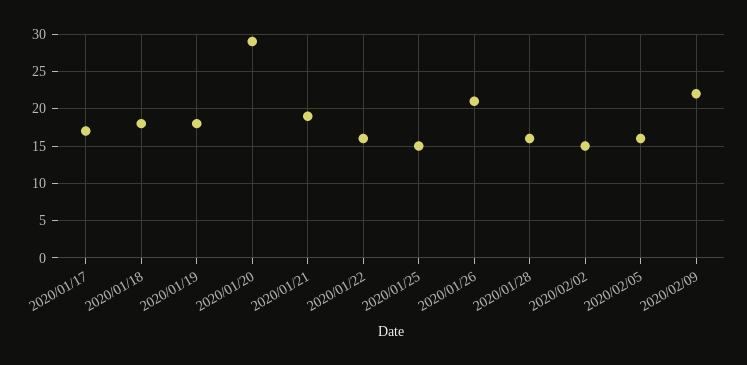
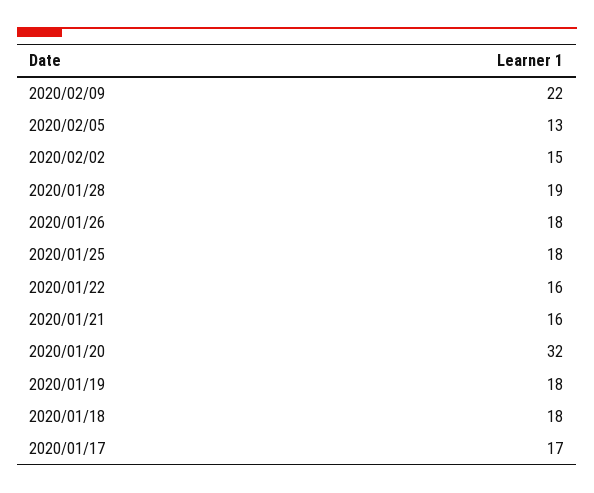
  {
    "2020/01/17": 17,
    "2020/01/18": 18,
    "2020/01/19": 18,
-   "2020/01/20": 29,
+   "2020/01/20": 32,
-   "2020/01/21": 19,
+   "2020/01/21": 16,
    "2020/01/22": 16,
-   "2020/01/25": 15,
+   "2020/01/25": 18,
-   "2020/01/26": 21,
+   "2020/01/26": 18,
-   "2020/01/28": 16,
+   "2020/01/28": 19,
    "2020/02/02": 15,
-   "2020/02/05": 16,
+   "2020/02/05": 13,
    "2020/02/09": 22
  }

